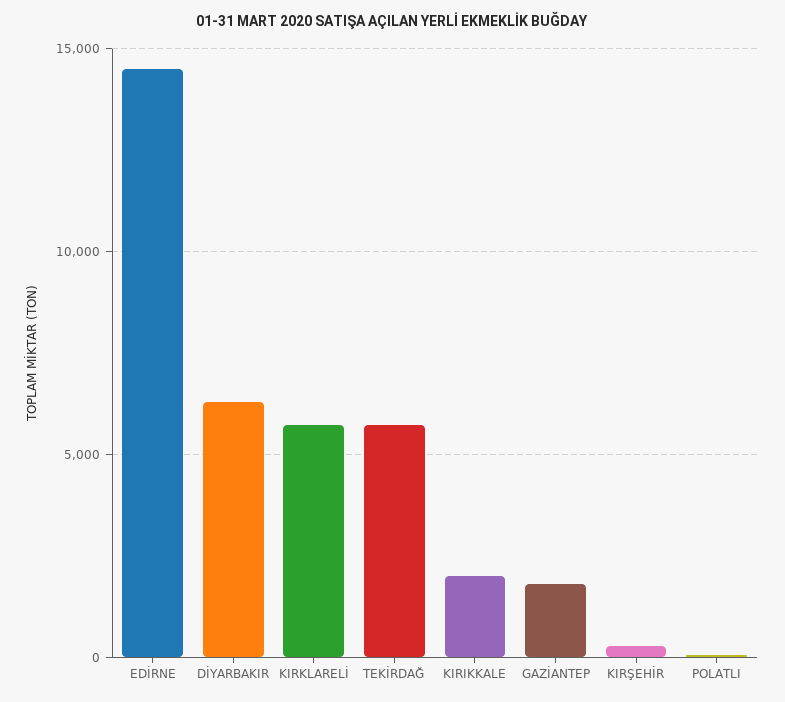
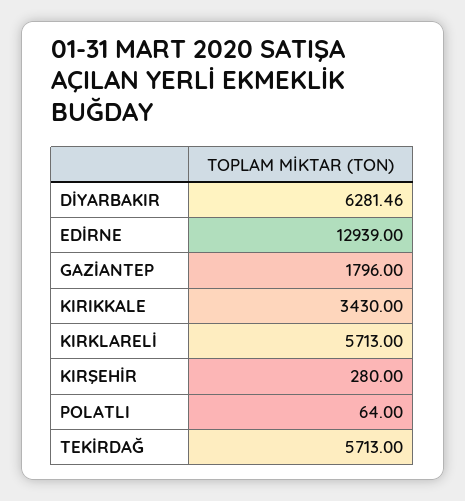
  {
-   "EDİRNE": 14500,
+   "EDİRNE": 12939,
    "DİYARBAKIR": 6281.46,
    "KIRKLARELİ": 5713,
    "TEKİRDAĞ": 5713,
-   "KIRIKKALE": 2000,
+   "KIRIKKALE": 3430,
    "GAZİANTEP": 1796,
    "KIRŞEHİR": 280,
    "POLATLI": 64
  }

